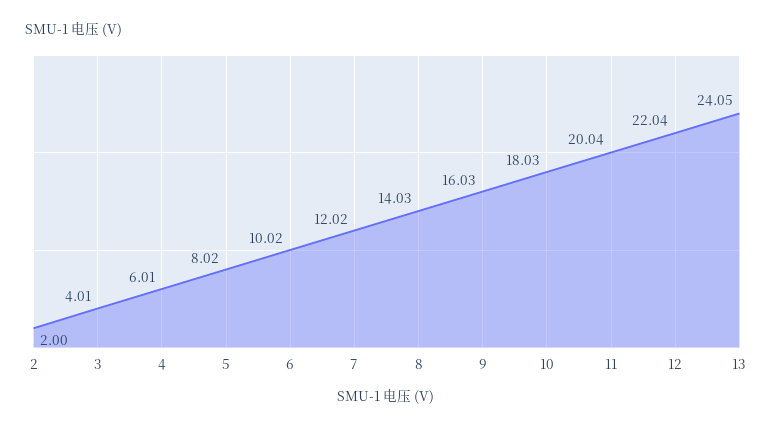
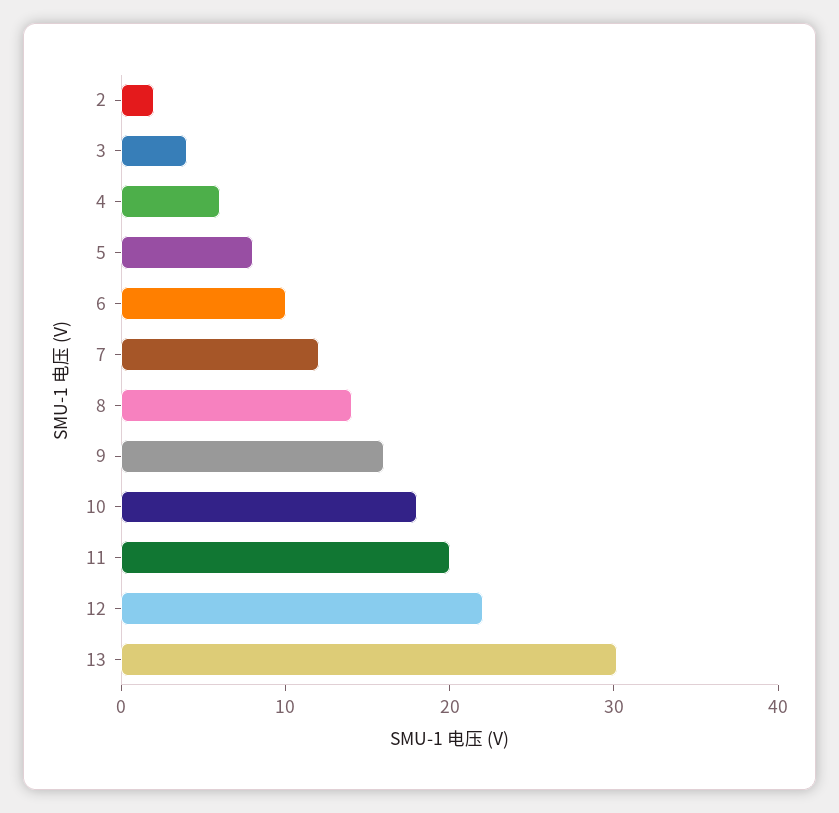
  {
    "2": 2,
    "3": 4.01,
    "4": 6.01,
    "5": 8.02,
    "6": 10.02,
    "7": 12.02,
    "8": 14.03,
    "9": 16.03,
    "10": 18.03,
    "11": 20.04,
    "12": 22.04,
-   "13": 24.05
+   "13": 30
  }

